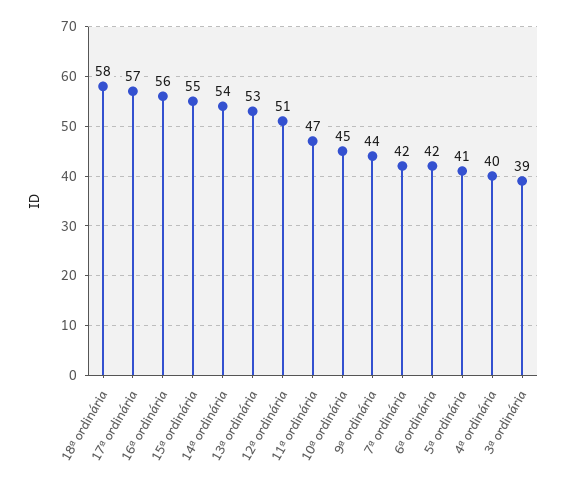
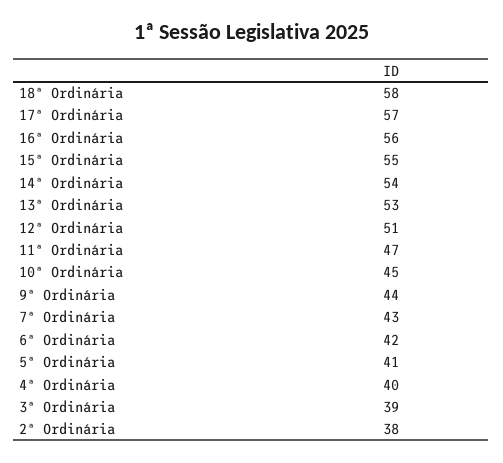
  {
    "18ª ordinária": 58,
    "17ª ordinária": 57,
    "16ª ordinária": 56,
    "15ª ordinária": 55,
    "14ª ordinária": 54,
    "13ª ordinária": 53,
    "12ª ordinária": 51,
    "11ª ordinária": 47,
    "10ª ordinária": 45,
    "9ª ordinária": 44,
-   "7ª ordinária": 42,
+   "7ª ordinária": 43,
    "6ª ordinária": 42,
    "5ª ordinária": 41,
    "4ª ordinária": 40,
-   "3ª ordinária": 39
+   "3ª ordinária": 39,
+   "2ª Ordinária": 38
  }

